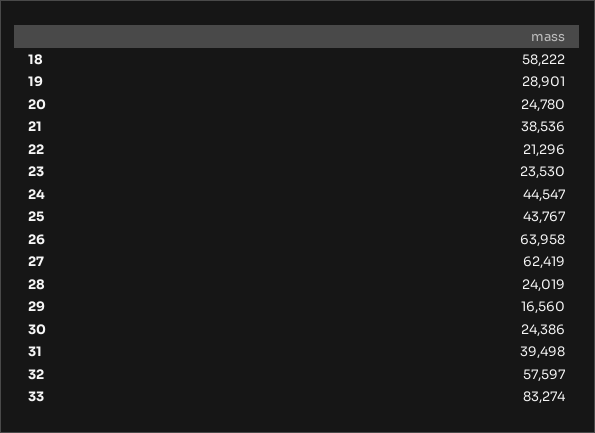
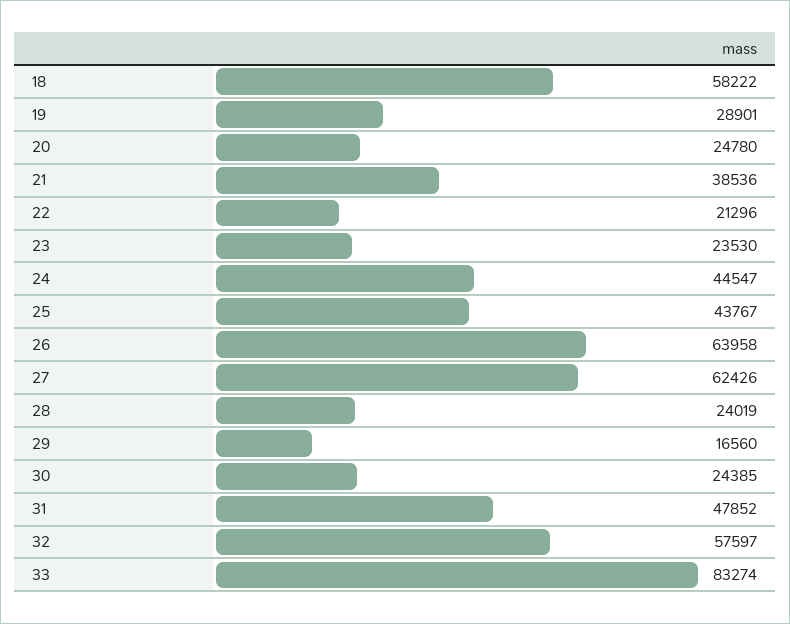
  {
    "18": 58222,
    "19": 28901,
    "20": 24780,
    "21": 38536,
    "22": 21296,
    "23": 23530,
    "24": 44547,
    "25": 43767,
    "26": 63958,
-   "27": 62419,
+   "27": 62426,
    "28": 24019,
    "29": 16560,
-   "30": 24386,
+   "30": 24385,
-   "31": 39498,
+   "31": 47852,
    "32": 57597,
    "33": 83274
  }

